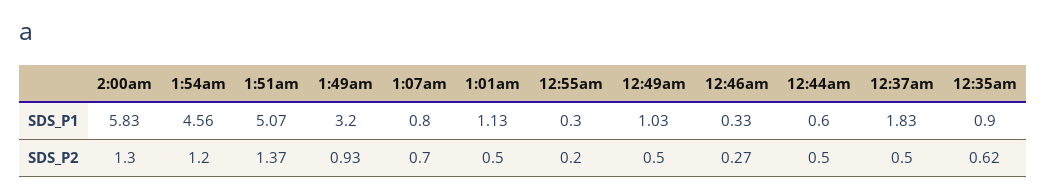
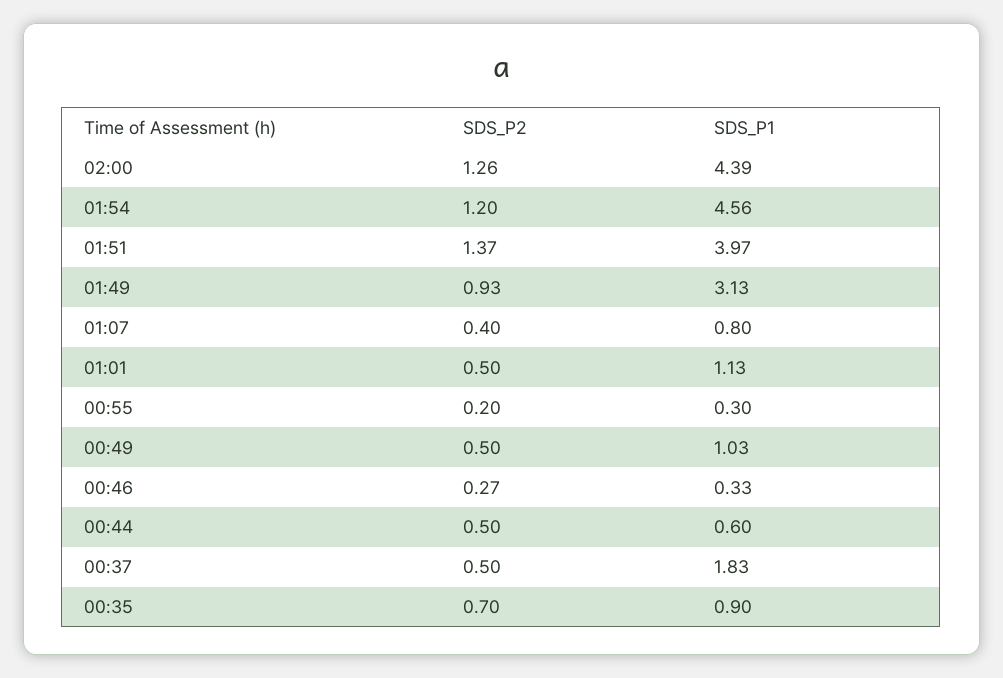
  {
    "2:00am": {
-     "SDS_P1": 5.83,
+     "SDS_P1": 4.39,
-     "SDS_P2": 1.3
+     "SDS_P2": 1.26
    },
    "1:54am": {
      "SDS_P1": 4.56,
      "SDS_P2": 1.2
    },
    "1:51am": {
-     "SDS_P1": 5.07,
+     "SDS_P1": 3.97,
      "SDS_P2": 1.37
    },
    "1:49am": {
-     "SDS_P1": 3.2,
+     "SDS_P1": 3.13,
      "SDS_P2": 0.93
    },
    "1:07am": {
      "SDS_P1": 0.8,
-     "SDS_P2": 0.7
+     "SDS_P2": 0.4
    },
    "1:01am": {
      "SDS_P1": 1.13,
      "SDS_P2": 0.5
    },
    "12:55am": {
      "SDS_P1": 0.3,
      "SDS_P2": 0.2
    },
    "12:49am": {
      "SDS_P1": 1.03,
      "SDS_P2": 0.5
    },
    "12:46am": {
      "SDS_P1": 0.33,
      "SDS_P2": 0.27
    },
    "12:44am": {
      "SDS_P1": 0.6,
      "SDS_P2": 0.5
    },
    "12:37am": {
      "SDS_P1": 1.83,
      "SDS_P2": 0.5
    },
    "12:35am": {
      "SDS_P1": 0.9,
-     "SDS_P2": 0.62
+     "SDS_P2": 0.7
    }
  }

